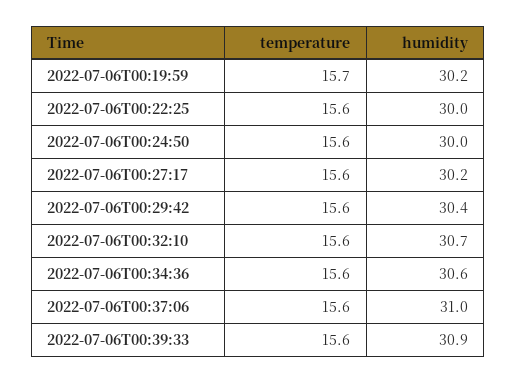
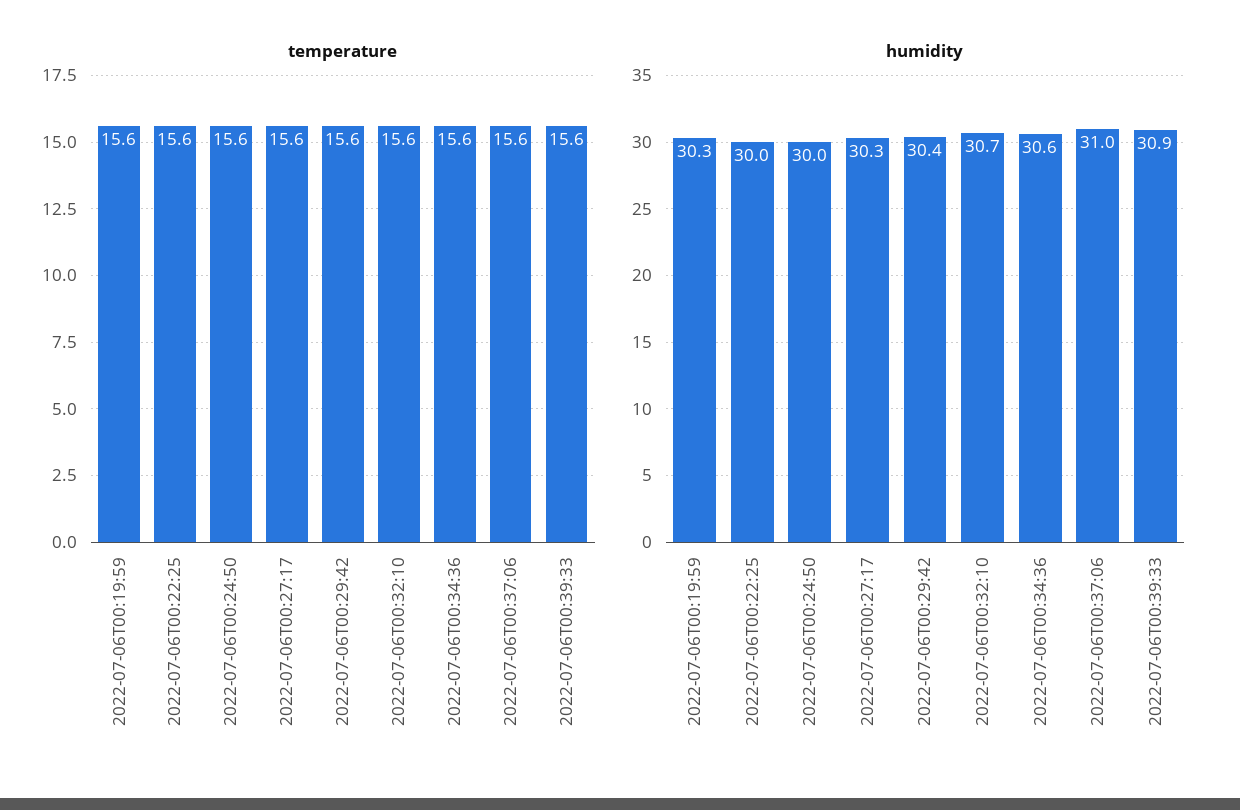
  {
    "temperature": {
-     "2022-07-06T00:19:59": 15.7,
+     "2022-07-06T00:19:59": 15.6,
      "2022-07-06T00:22:25": 15.6,
      "2022-07-06T00:24:50": 15.6,
      "2022-07-06T00:27:17": 15.6,
      "2022-07-06T00:29:42": 15.6,
      "2022-07-06T00:32:10": 15.6,
      "2022-07-06T00:34:36": 15.6,
      "2022-07-06T00:37:06": 15.6,
      "2022-07-06T00:39:33": 15.6
    },
    "humidity": {
-     "2022-07-06T00:19:59": 30.2,
+     "2022-07-06T00:19:59": 30.3,
      "2022-07-06T00:22:25": 30,
      "2022-07-06T00:24:50": 30,
-     "2022-07-06T00:27:17": 30.2,
+     "2022-07-06T00:27:17": 30.3,
      "2022-07-06T00:29:42": 30.4,
      "2022-07-06T00:32:10": 30.7,
      "2022-07-06T00:34:36": 30.6,
      "2022-07-06T00:37:06": 31,
      "2022-07-06T00:39:33": 30.9
    }
  }

